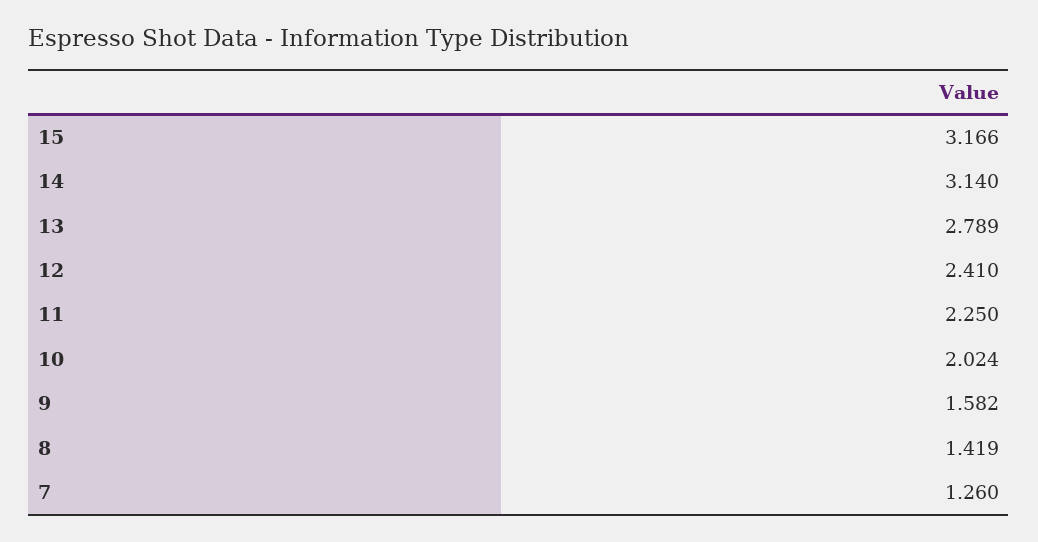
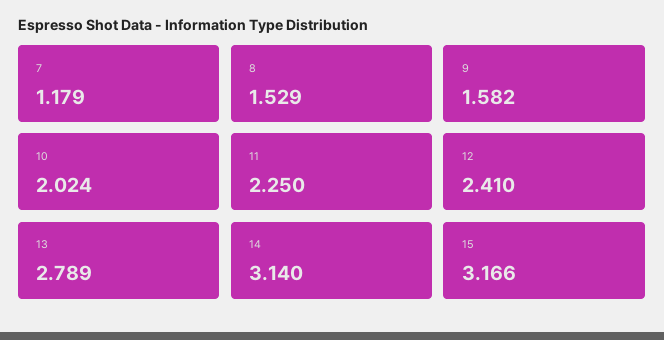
  {
    "15": 3.166,
    "14": 3.14,
    "13": 2.789,
    "12": 2.41,
    "11": 2.25,
    "10": 2.024,
    "9": 1.582,
-   "8": 1.419,
+   "8": 1.529,
-   "7": 1.26
+   "7": 1.179
  }

